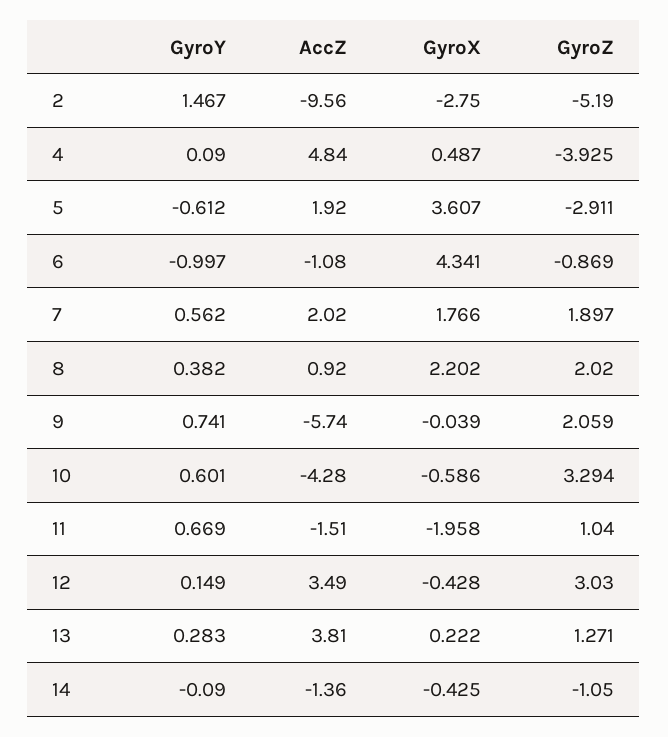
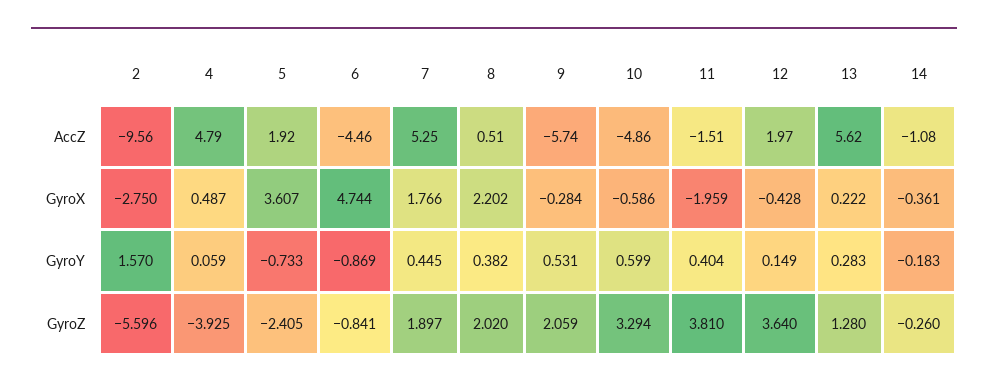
  {
    "GyroY": {
-     "2": 1.467,
+     "2": 1.57,
-     "4": 0.09,
+     "4": 0.059,
-     "5": -0.612,
+     "5": -0.733,
-     "6": -0.997,
+     "6": -0.869,
-     "7": 0.562,
+     "7": 0.445,
      "8": 0.382,
-     "9": 0.741,
+     "9": 0.531,
-     "10": 0.601,
+     "10": 0.599,
-     "11": 0.669,
+     "11": 0.404,
      "12": 0.149,
      "13": 0.283,
-     "14": -0.09
+     "14": -0.183
    },
    "AccZ": {
      "2": -9.56,
-     "4": 4.84,
+     "4": 4.79,
      "5": 1.92,
-     "6": -1.08,
+     "6": -4.46,
-     "7": 2.02,
+     "7": 5.25,
-     "8": 0.92,
+     "8": 0.51,
      "9": -5.74,
-     "10": -4.28,
+     "10": -4.86,
      "11": -1.51,
-     "12": 3.49,
+     "12": 1.97,
-     "13": 3.81,
+     "13": 5.62,
-     "14": -1.36
+     "14": -1.08
    },
    "GyroX": {
      "2": -2.75,
      "4": 0.487,
      "5": 3.607,
-     "6": 4.341,
+     "6": 4.744,
      "7": 1.766,
      "8": 2.202,
-     "9": -0.039,
+     "9": -0.284,
      "10": -0.586,
-     "11": -1.958,
+     "11": -1.959,
      "12": -0.428,
      "13": 0.222,
-     "14": -0.425
+     "14": -0.361
    },
    "GyroZ": {
-     "2": -5.19,
+     "2": -5.596,
      "4": -3.925,
-     "5": -2.911,
+     "5": -2.405,
-     "6": -0.869,
+     "6": -0.841,
      "7": 1.897,
      "8": 2.02,
      "9": 2.059,
      "10": 3.294,
-     "11": 1.04,
+     "11": 3.81,
-     "12": 3.03,
+     "12": 3.64,
-     "13": 1.271,
+     "13": 1.28,
-     "14": -1.05
+     "14": -0.26
    }
  }

